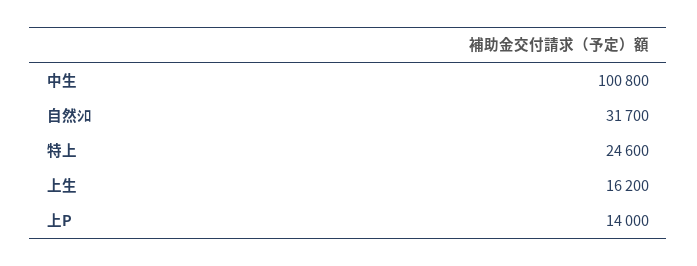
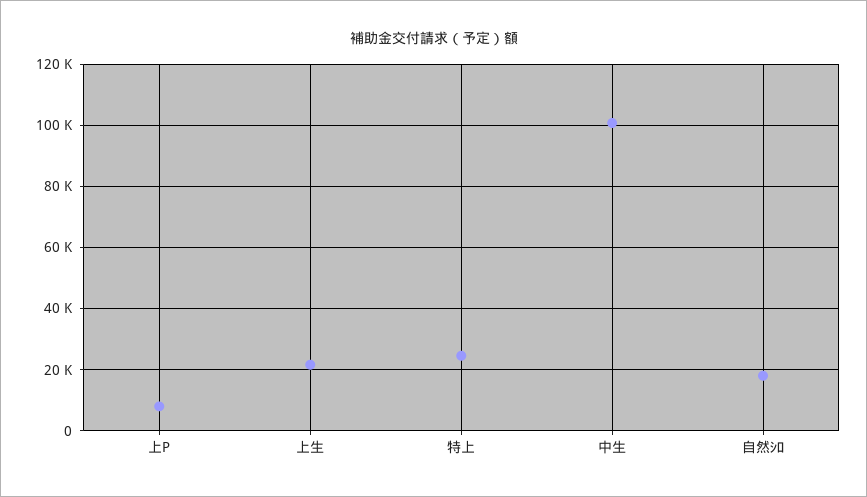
  {
    "中生": 100800,
-   "自然ｼﾛ": 31700,
+   "自然ｼﾛ": 18000,
    "特上": 24600,
-   "上生": 16200,
+   "上生": 22000,
-   "上P": 14000
+   "上P": 8000
  }

